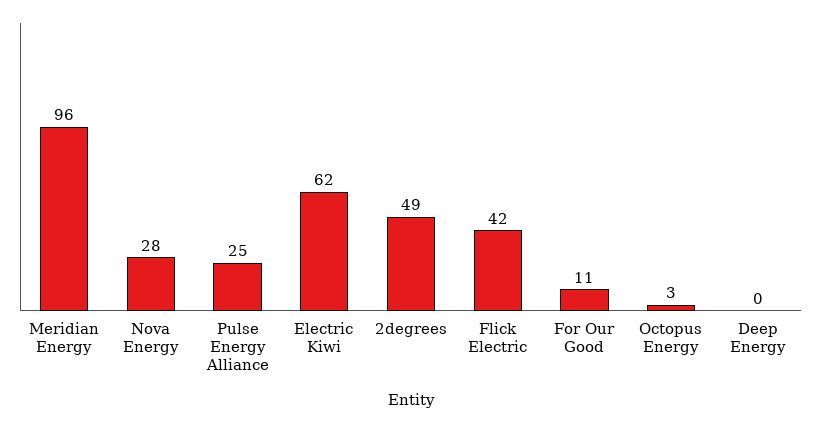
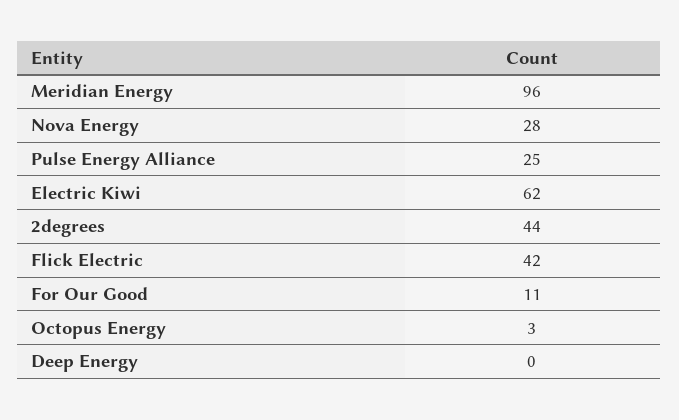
  {
    "Meridian Energy": 96,
    "Nova Energy": 28,
    "Pulse Energy Alliance": 25,
    "Electric Kiwi": 62,
-   "2degrees": 49,
+   "2degrees": 44,
    "Flick Electric": 42,
    "For Our Good": 11,
    "Octopus Energy": 3,
    "Deep Energy": 0
  }

